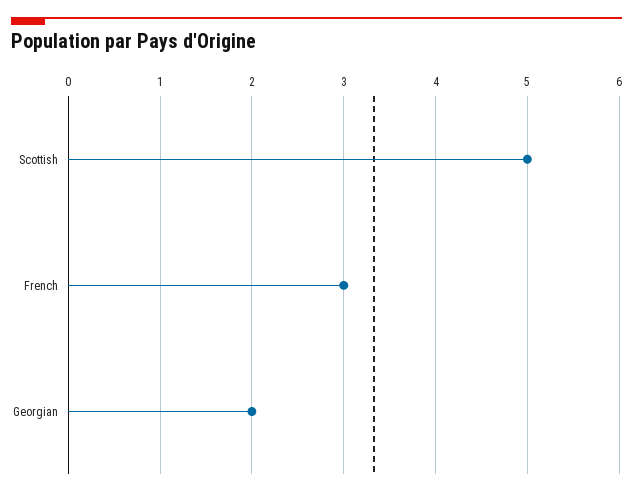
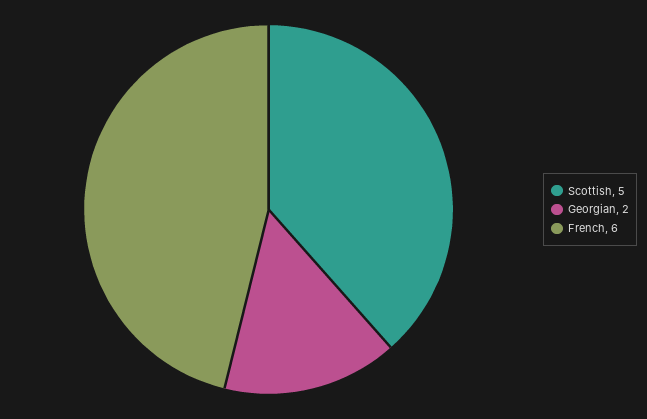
  {
    "Scottish": 5,
-   "French": 3,
+   "French": 6,
    "Georgian": 2
  }

